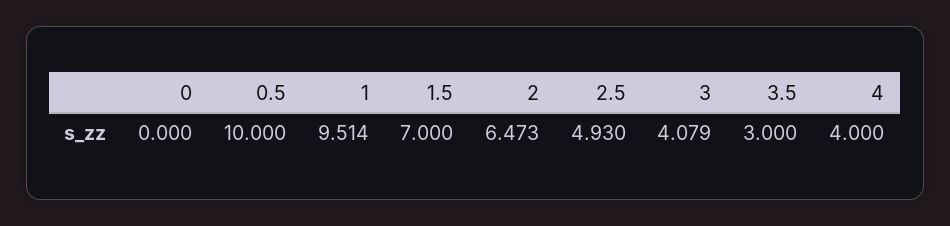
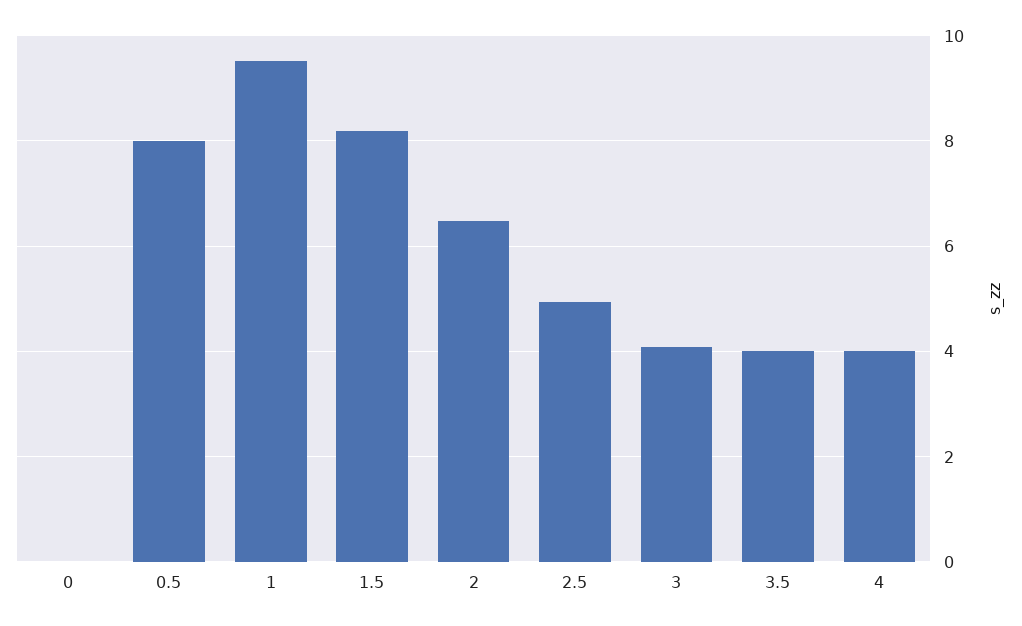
  {
    "0": 0,
-   "0.5": 10,
+   "0.5": 8,
    "1": 9.514,
-   "1.5": 7,
+   "1.5": 8.2,
    "2": 6.473,
    "2.5": 4.93,
    "3": 4.079,
-   "3.5": 3,
+   "3.5": 4,
    "4": 4
  }

